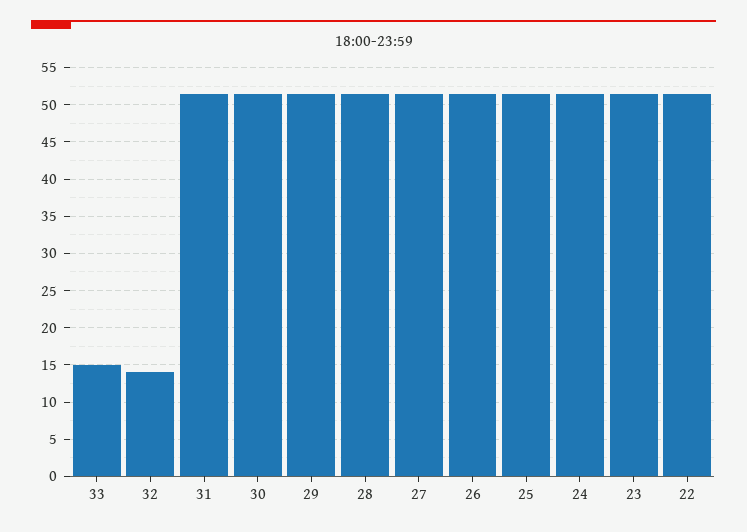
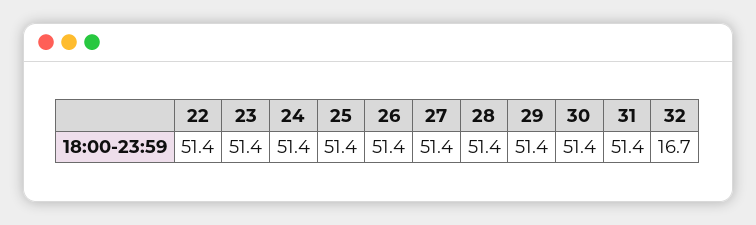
  {
-   "33": 15,
-   "32": 14,
+   "32": 16.7,
    "31": 51.4,
    "30": 51.4,
    "29": 51.4,
    "28": 51.4,
    "27": 51.4,
    "26": 51.4,
    "25": 51.4,
    "24": 51.4,
    "23": 51.4,
    "22": 51.4
  }

